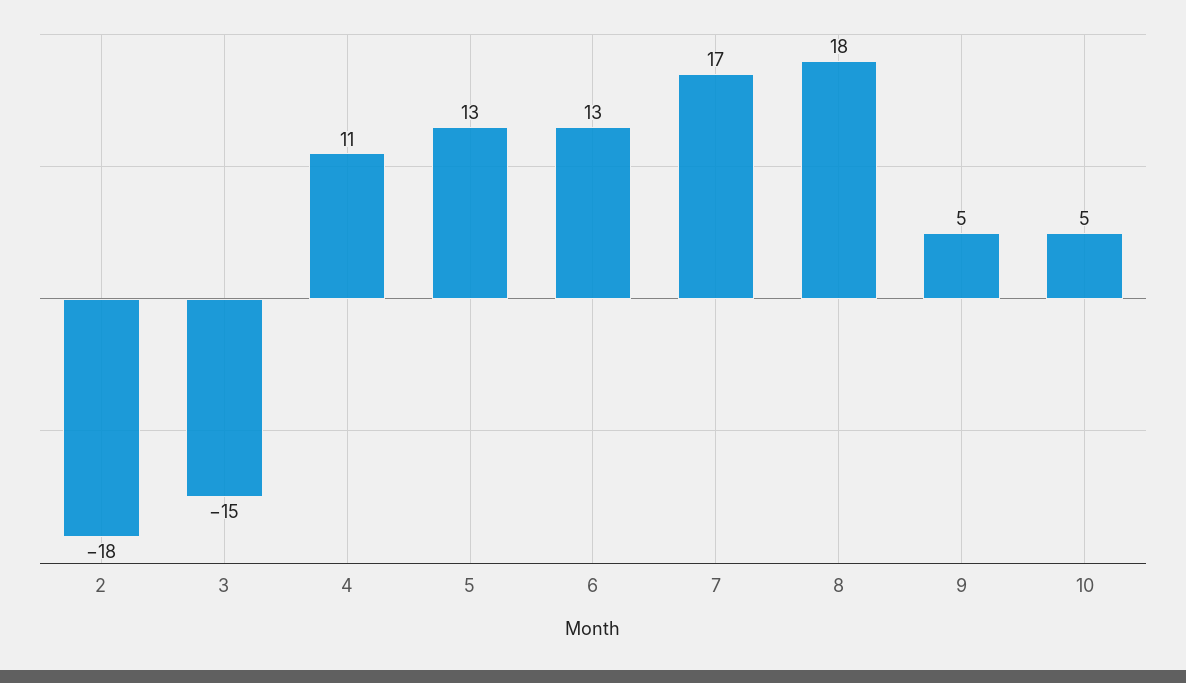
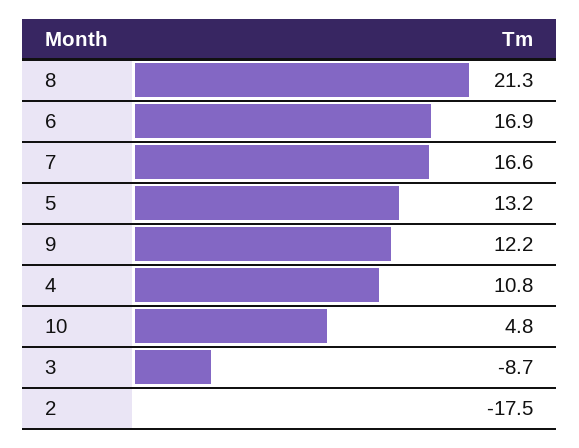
  {
    "2": -17.5,
-   "3": -15,
+   "3": -8.7,
    "4": 10.8,
    "5": 13.2,
-   "6": 13,
+   "6": 16.9,
    "7": 16.6,
-   "8": 18,
+   "8": 21.3,
-   "9": 5,
+   "9": 12.2,
    "10": 4.8
  }

